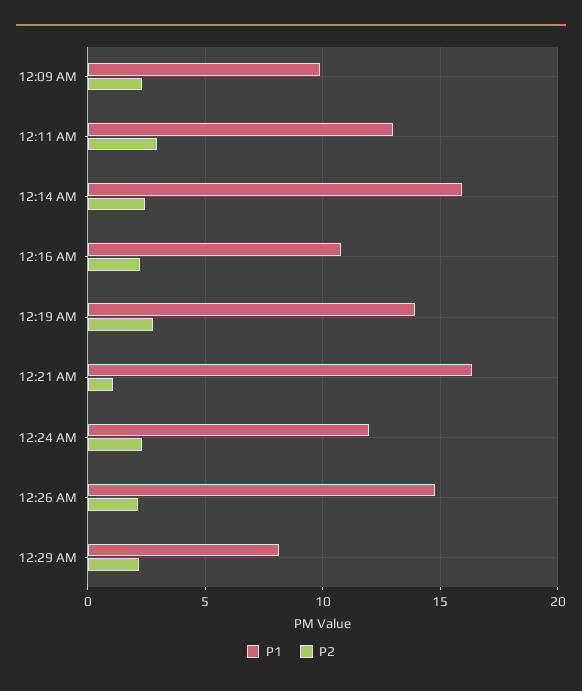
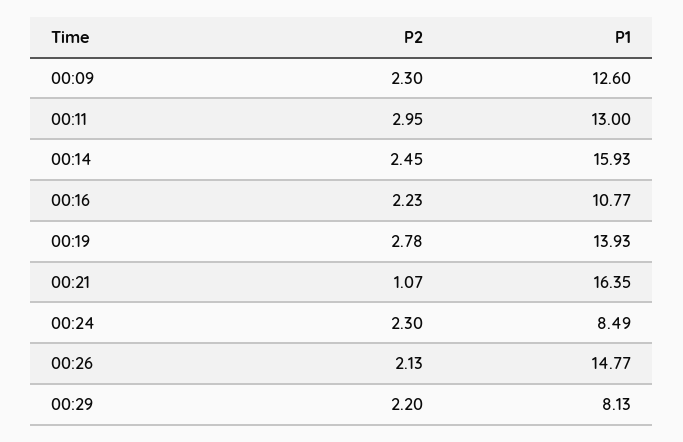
  {
    "P1": {
-     "12:09 AM": 10,
+     "12:09 AM": 12.6,
      "12:11 AM": 13,
      "12:14 AM": 15.93,
      "12:16 AM": 10.77,
      "12:19 AM": 13.93,
      "12:21 AM": 16.35,
-     "12:24 AM": 12,
+     "12:24 AM": 8.49,
      "12:26 AM": 14.77,
      "12:29 AM": 8.13
    },
    "P2": {
      "12:09 AM": 2.3,
      "12:11 AM": 2.95,
      "12:14 AM": 2.45,
      "12:16 AM": 2.23,
      "12:19 AM": 2.78,
      "12:21 AM": 1.07,
      "12:24 AM": 2.3,
      "12:26 AM": 2.13,
      "12:29 AM": 2.2
    }
  }

